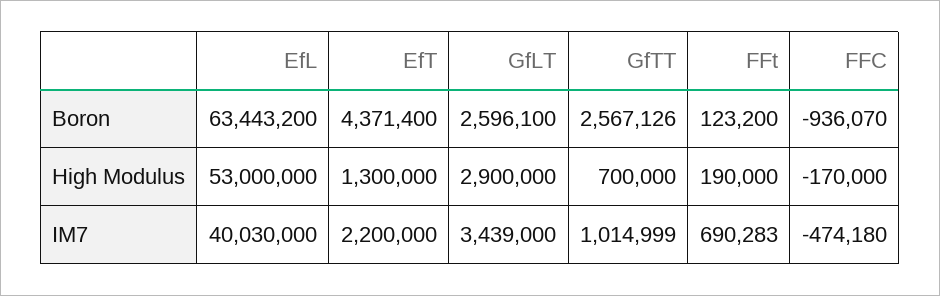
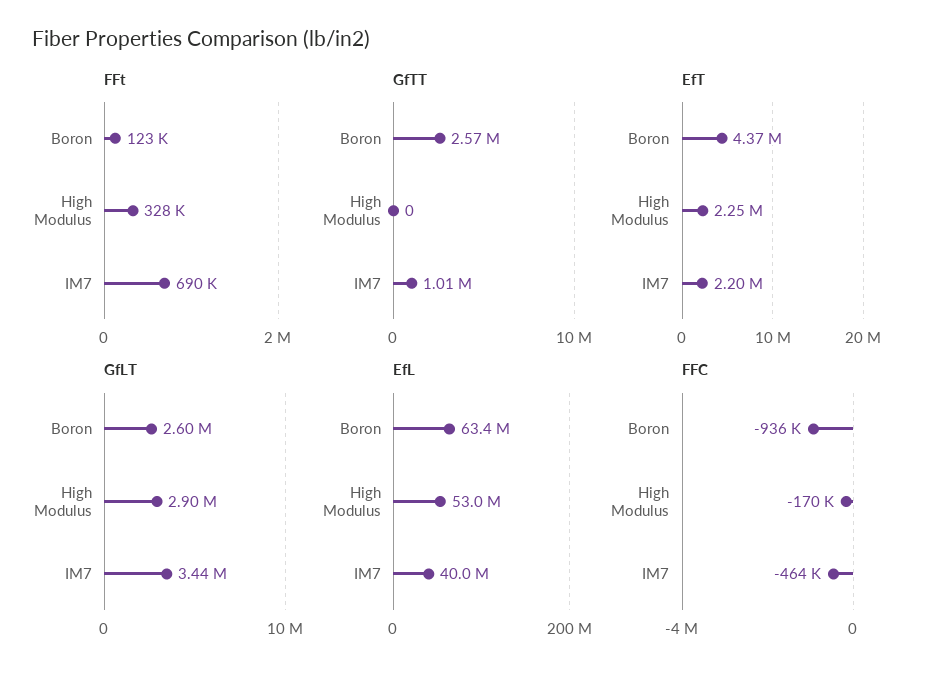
  {
    "EfL": {
      "Boron": 63443200,
      "High Modulus": 53000000,
      "IM7": 40030000
    },
    "EfT": {
      "Boron": 4371400,
-     "High Modulus": 1300000,
+     "High Modulus": 2250000,
      "IM7": 2200000
    },
    "GfLT": {
      "Boron": 2596100,
      "High Modulus": 2900000,
      "IM7": 3439000
    },
    "GfTT": {
      "Boron": 2567126,
-     "High Modulus": 700000,
+     "High Modulus": 0,
      "IM7": 1014999
    },
    "FFt": {
      "Boron": 123200,
-     "High Modulus": 190000,
+     "High Modulus": 328000,
      "IM7": 690283
    },
    "FFC": {
      "Boron": -936070,
      "High Modulus": -170000,
-     "IM7": -474180
+     "IM7": -464000
    }
  }

